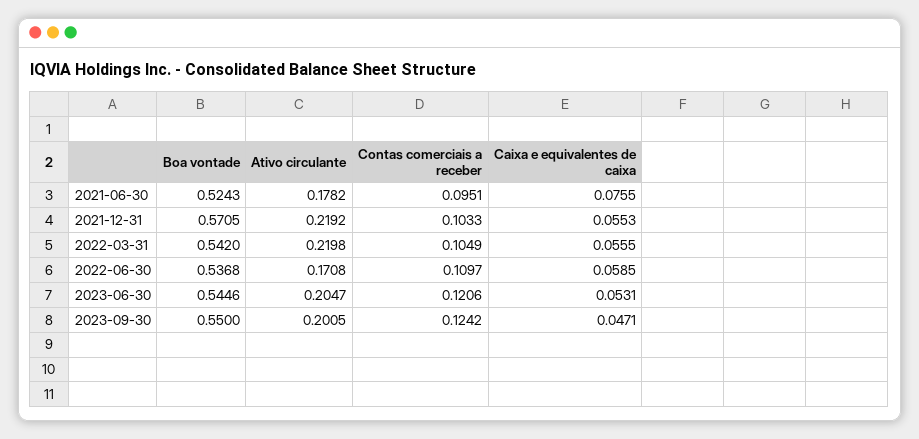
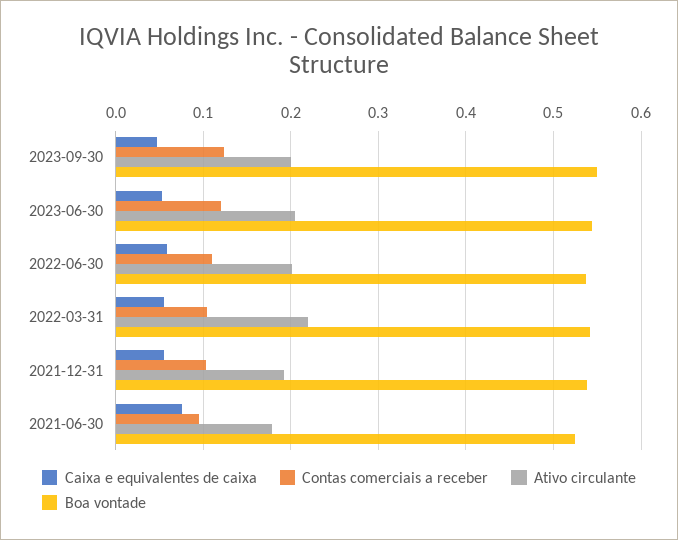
  {
    "Boa vontade": {
      "2021-06-30": 0.5243,
-     "2021-12-31": 0.5705,
+     "2021-12-31": 0.54,
      "2022-03-31": 0.542,
      "2022-06-30": 0.5368,
      "2023-06-30": 0.5446,
      "2023-09-30": 0.55
    },
    "Ativo circulante": {
      "2021-06-30": 0.1782,
-     "2021-12-31": 0.2192,
+     "2021-12-31": 0.19,
      "2022-03-31": 0.2198,
-     "2022-06-30": 0.1708,
+     "2022-06-30": 0.2,
      "2023-06-30": 0.2047,
      "2023-09-30": 0.2005
    },
    "Contas comerciais a receber": {
      "2021-06-30": 0.0951,
      "2021-12-31": 0.1033,
      "2022-03-31": 0.1049,
      "2022-06-30": 0.1097,
      "2023-06-30": 0.1206,
      "2023-09-30": 0.1242
    },
    "Caixa e equivalentes de caixa": {
      "2021-06-30": 0.0755,
      "2021-12-31": 0.0553,
      "2022-03-31": 0.0555,
      "2022-06-30": 0.0585,
      "2023-06-30": 0.0531,
      "2023-09-30": 0.0471
    }
  }

